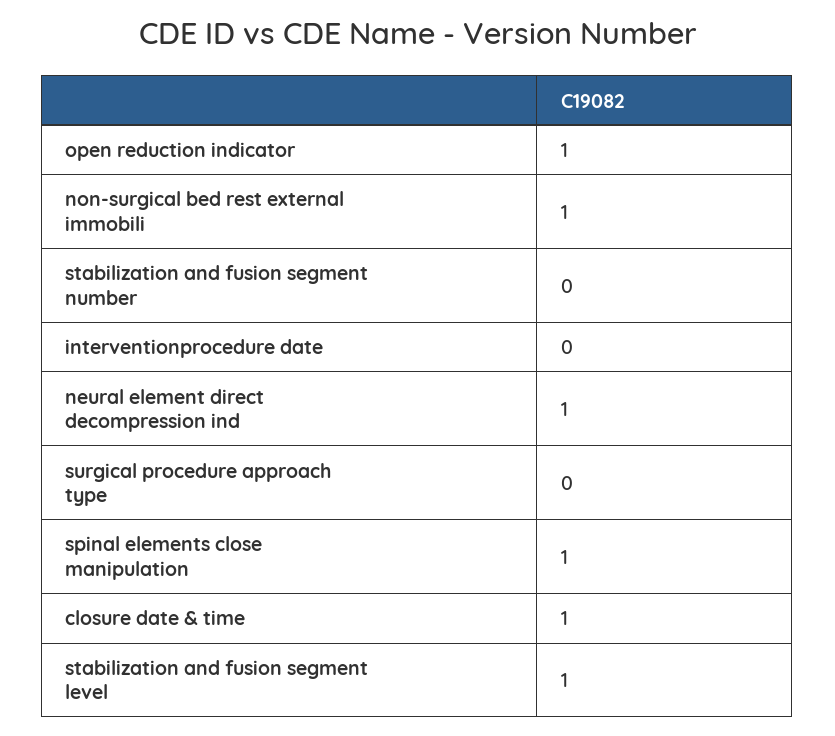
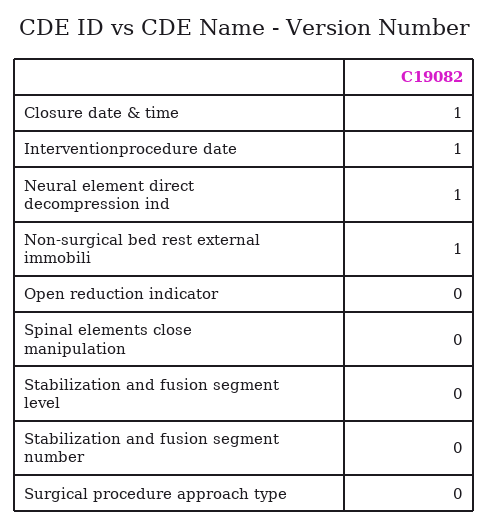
  {
-   "open reduction indicator": 1,
+   "open reduction indicator": 0,
    "non-surgical bed rest external immobili": 1,
    "stabilization and fusion segment number": 0,
-   "interventionprocedure date": 0,
+   "interventionprocedure date": 1,
    "neural element direct decompression ind": 1,
    "surgical procedure approach type": 0,
-   "spinal elements close manipulation": 1,
+   "spinal elements close manipulation": 0,
    "closure date & time": 1,
-   "stabilization and fusion segment level": 1
+   "stabilization and fusion segment level": 0
  }

